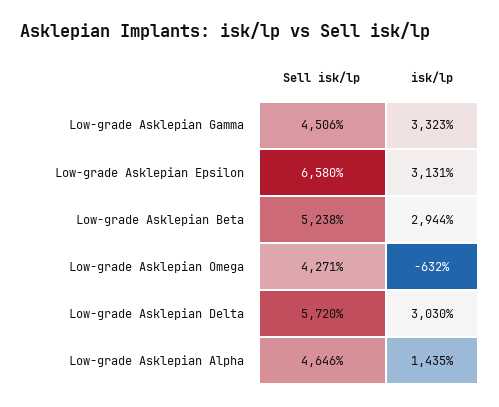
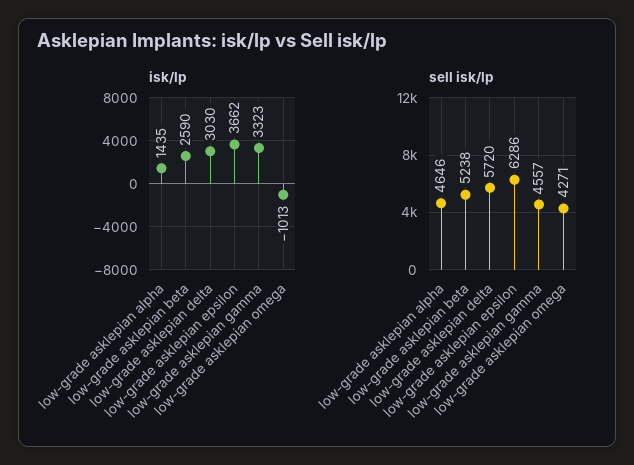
  {
    "Sell isk/lp": {
-     "Low-grade Asklepian Gamma": 4506,
+     "Low-grade Asklepian Gamma": 4557,
-     "Low-grade Asklepian Epsilon": 6580,
+     "Low-grade Asklepian Epsilon": 6286,
      "Low-grade Asklepian Beta": 5238,
      "Low-grade Asklepian Omega": 4271,
      "Low-grade Asklepian Delta": 5720,
      "Low-grade Asklepian Alpha": 4646
    },
    "isk/lp": {
      "Low-grade Asklepian Gamma": 3323,
-     "Low-grade Asklepian Epsilon": 3131,
+     "Low-grade Asklepian Epsilon": 3662,
-     "Low-grade Asklepian Beta": 2944,
+     "Low-grade Asklepian Beta": 2590,
-     "Low-grade Asklepian Omega": -632,
+     "Low-grade Asklepian Omega": -1013,
      "Low-grade Asklepian Delta": 3030,
      "Low-grade Asklepian Alpha": 1435
    }
  }

